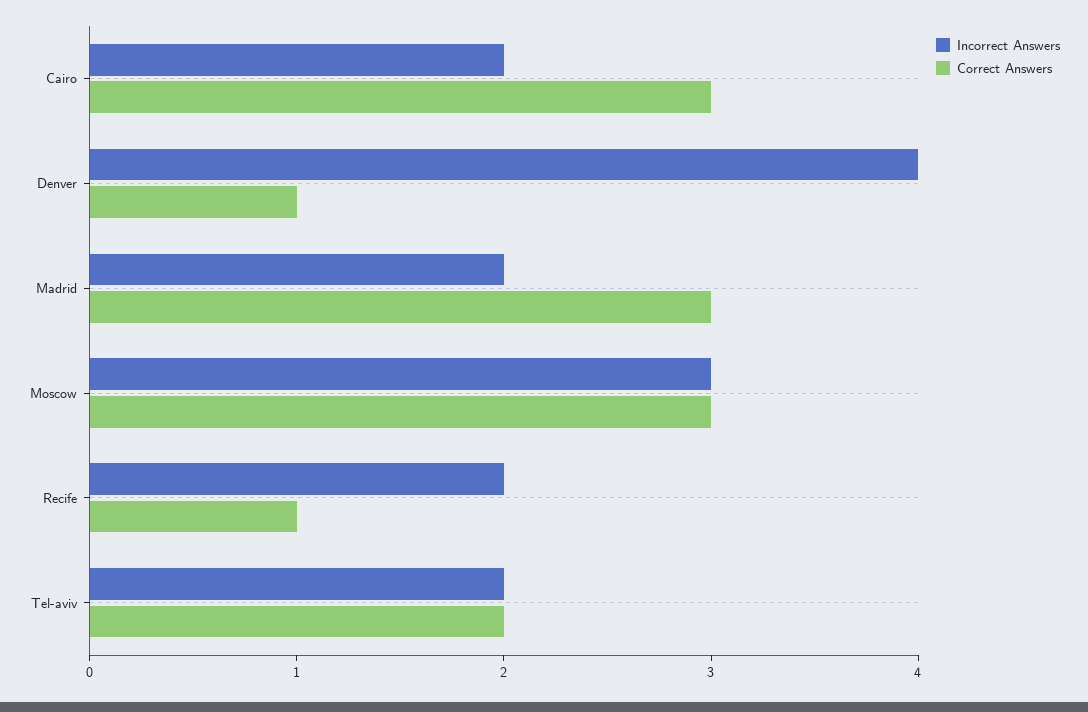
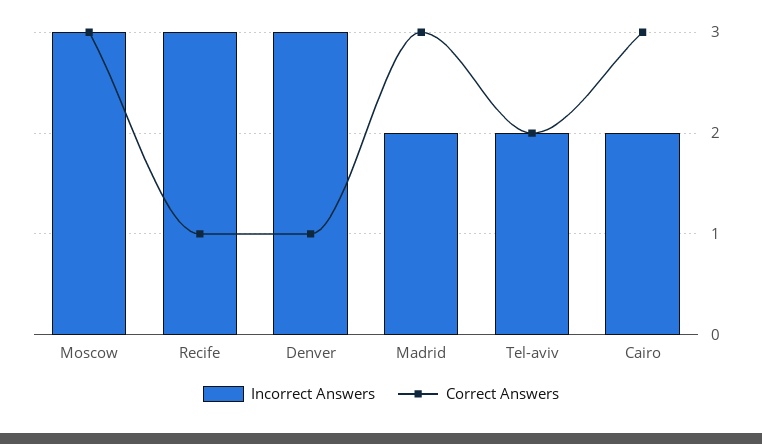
  {
    "Incorrect Answers": {
      "Cairo": 2,
-     "Denver": 4,
+     "Denver": 3,
      "Madrid": 2,
      "Moscow": 3,
-     "Recife": 2,
+     "Recife": 3,
      "Tel-aviv": 2
    },
    "Correct Answers": {
      "Cairo": 3,
      "Denver": 1,
      "Madrid": 3,
      "Moscow": 3,
      "Recife": 1,
      "Tel-aviv": 2
    }
  }

